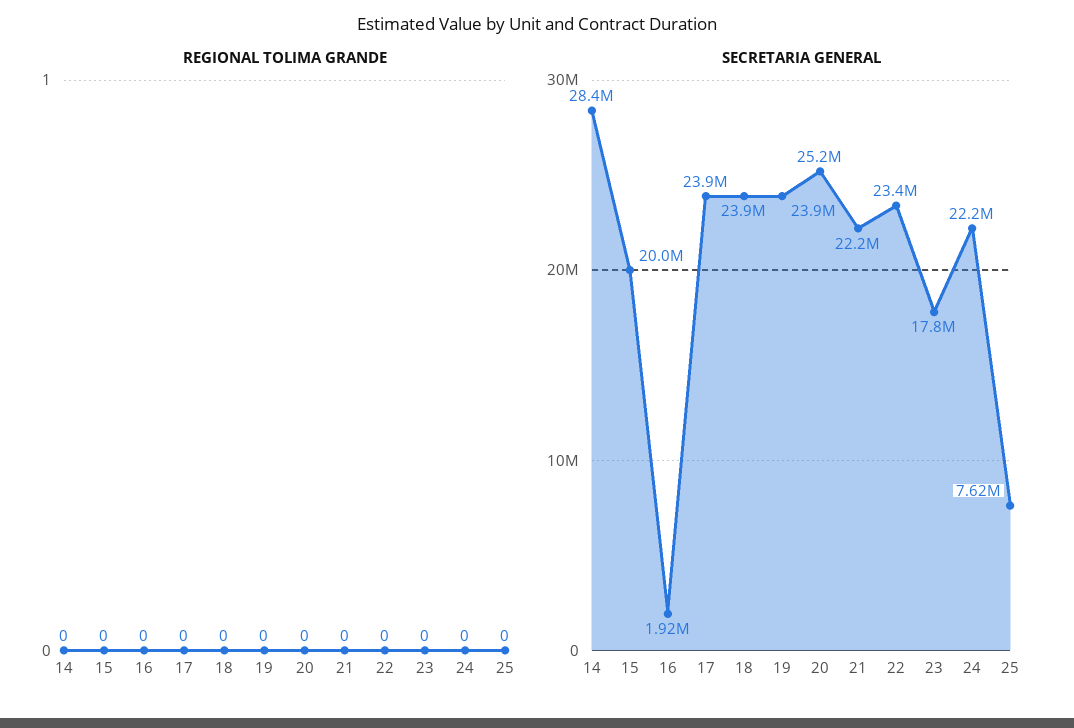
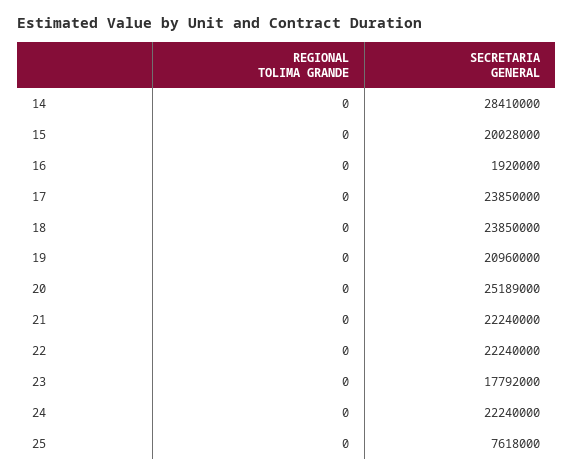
  {
    "REGIONAL TOLIMA GRANDE": {
      "14": 0,
      "15": 0,
      "16": 0,
      "17": 0,
      "18": 0,
      "19": 0,
      "20": 0,
      "21": 0,
      "22": 0,
      "23": 0,
      "24": 0,
      "25": 0
    },
    "SECRETARIA GENERAL": {
      "14": 28410000,
      "15": 20028000,
      "16": 1920000,
      "17": 23850000,
      "18": 23850000,
-     "19": 23900000,
+     "19": 20960000,
      "20": 25189000,
      "21": 22240000,
-     "22": 23400000,
+     "22": 22240000,
      "23": 17792000,
      "24": 22240000,
      "25": 7618000
    }
  }

